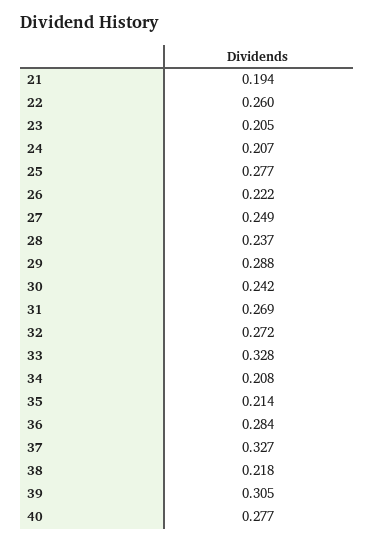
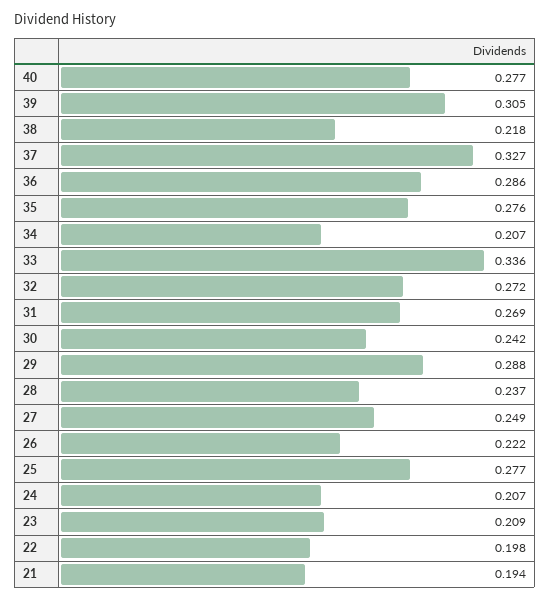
  {
    "21": 0.194,
-   "22": 0.26,
+   "22": 0.198,
-   "23": 0.205,
+   "23": 0.209,
    "24": 0.207,
    "25": 0.277,
    "26": 0.222,
    "27": 0.249,
    "28": 0.237,
    "29": 0.288,
    "30": 0.242,
    "31": 0.269,
    "32": 0.272,
-   "33": 0.328,
+   "33": 0.336,
-   "34": 0.208,
+   "34": 0.207,
-   "35": 0.214,
+   "35": 0.276,
-   "36": 0.284,
+   "36": 0.286,
    "37": 0.327,
    "38": 0.218,
    "39": 0.305,
    "40": 0.277
  }

